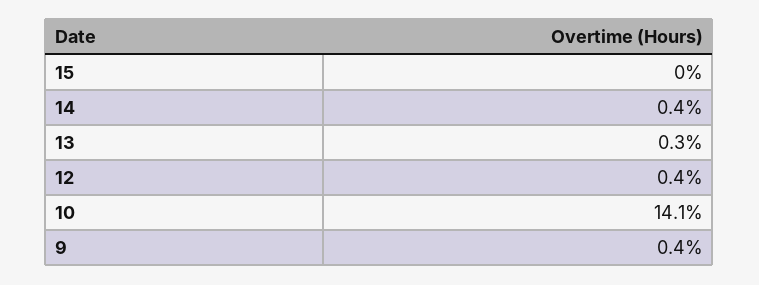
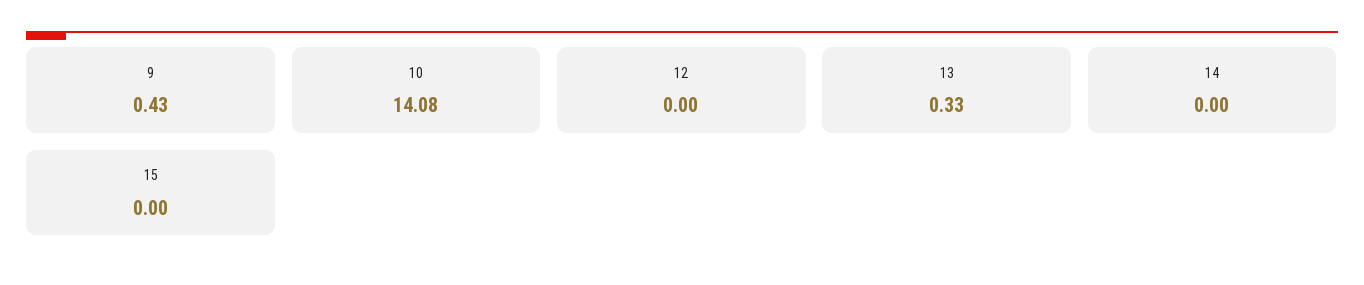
  {
    "15": 0,
-   "14": 0.4,
+   "14": 0,
    "13": 0.33,
-   "12": 0.4,
+   "12": 0,
    "10": 14.08,
    "9": 0.43
  }

